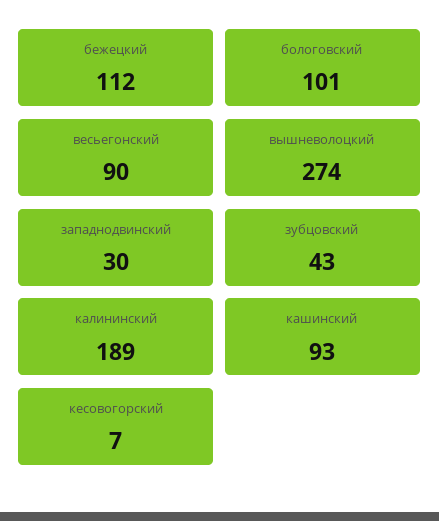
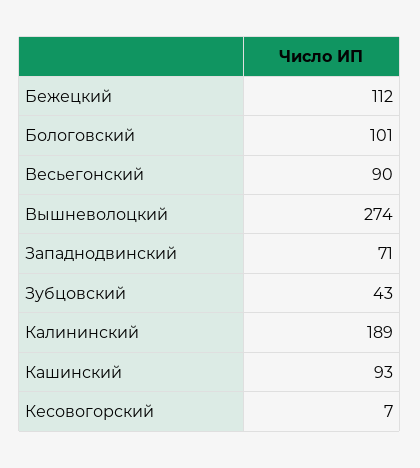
  {
    "бежецкий": 112,
    "бологовский": 101,
    "весьегонский": 90,
    "вышневолоцкий": 274,
-   "западнодвинский": 30,
+   "западнодвинский": 71,
    "зубцовский": 43,
    "калининский": 189,
    "кашинский": 93,
    "кесовогорский": 7
  }

